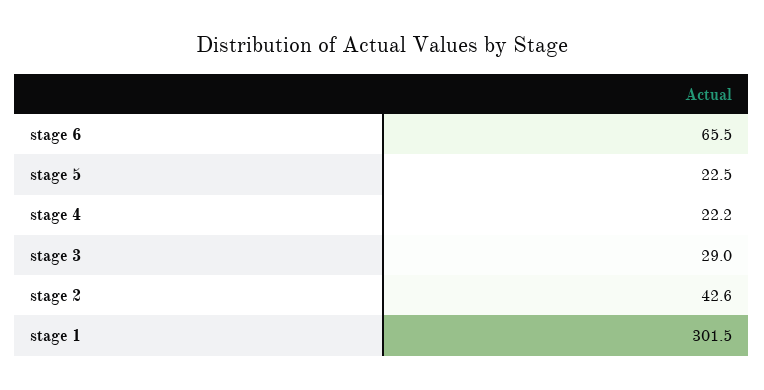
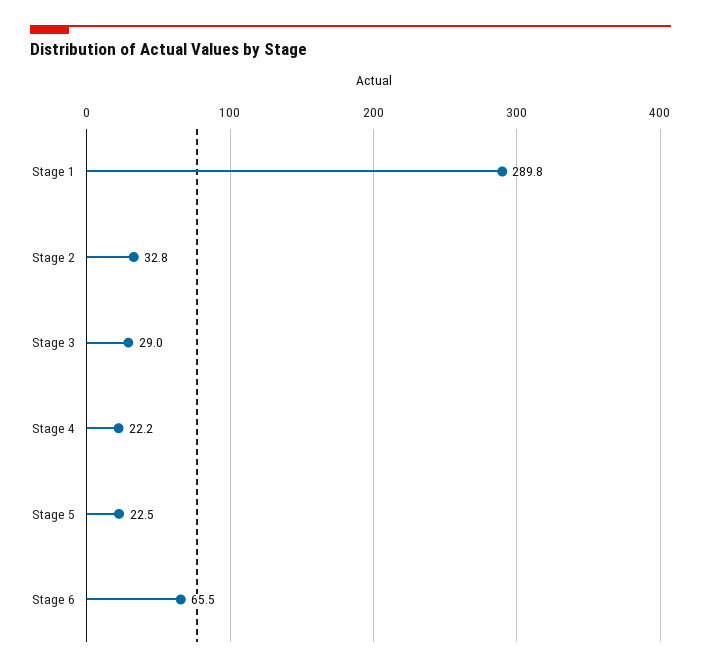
  {
    "stage 6": 65.5,
    "stage 5": 22.5,
    "stage 4": 22.2,
    "stage 3": 29,
-   "stage 2": 42.6,
+   "stage 2": 32.8,
-   "stage 1": 301.5
+   "stage 1": 289.8
  }

